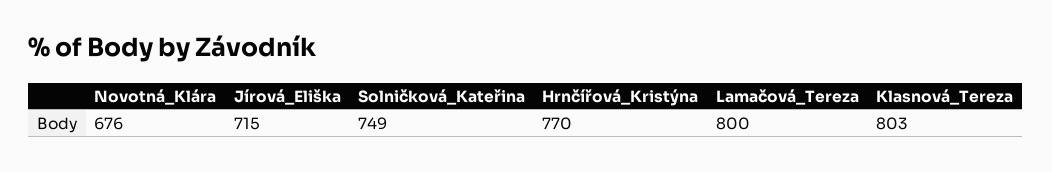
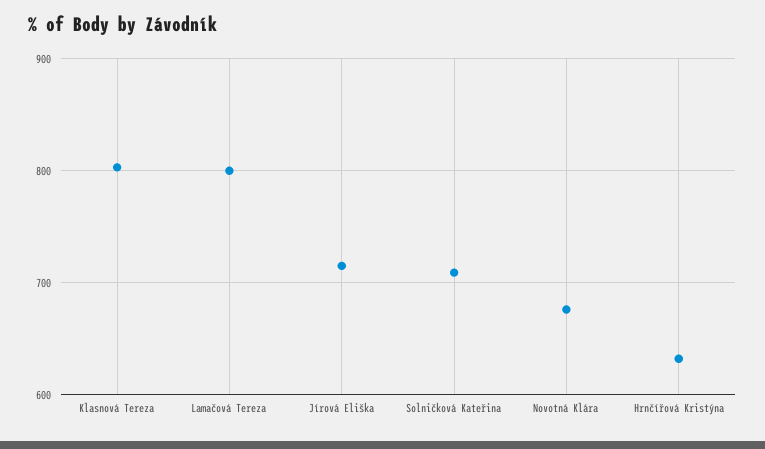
  {
    "Novotná_Klára": 676,
    "Jírová_Eliška": 715,
-   "Solničková_Kateřina": 749,
+   "Solničková_Kateřina": 710,
-   "Hrnčířová_Kristýna": 770,
+   "Hrnčířová_Kristýna": 630,
    "Lamačová_Tereza": 800,
    "Klasnová_Tereza": 803
  }

